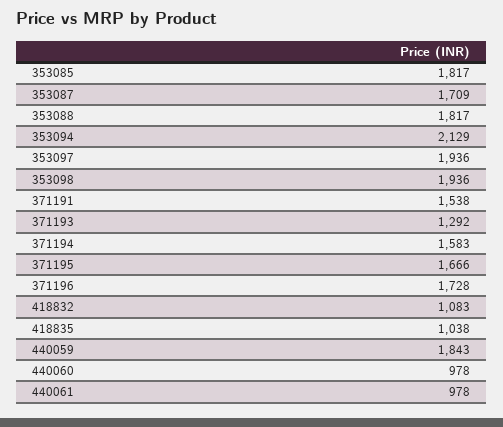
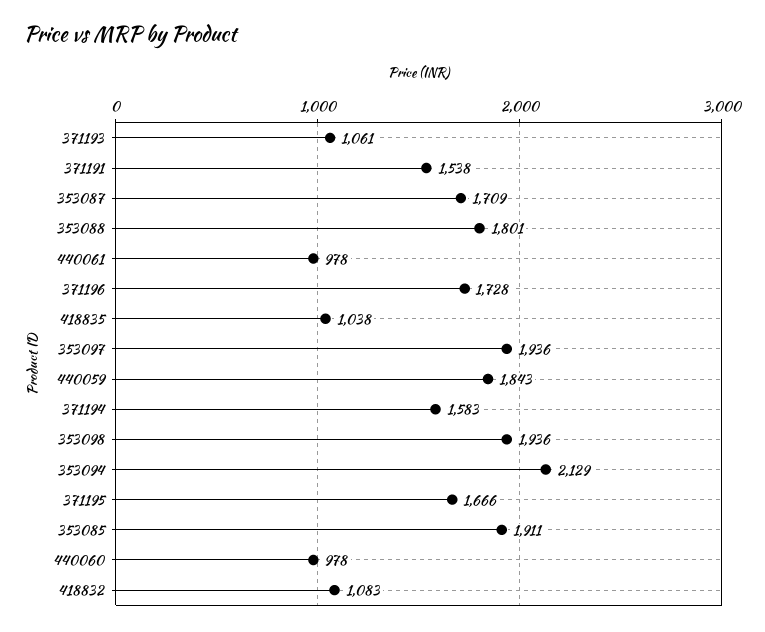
  {
-   "353085": 1817,
+   "353085": 1911,
    "353087": 1709,
-   "353088": 1817,
+   "353088": 1801,
    "353094": 2129,
    "353097": 1936,
    "353098": 1936,
    "371191": 1538,
-   "371193": 1292,
+   "371193": 1061,
    "371194": 1583,
    "371195": 1666,
    "371196": 1728,
    "418832": 1083,
    "418835": 1038,
    "440059": 1843,
    "440060": 978,
    "440061": 978
  }

